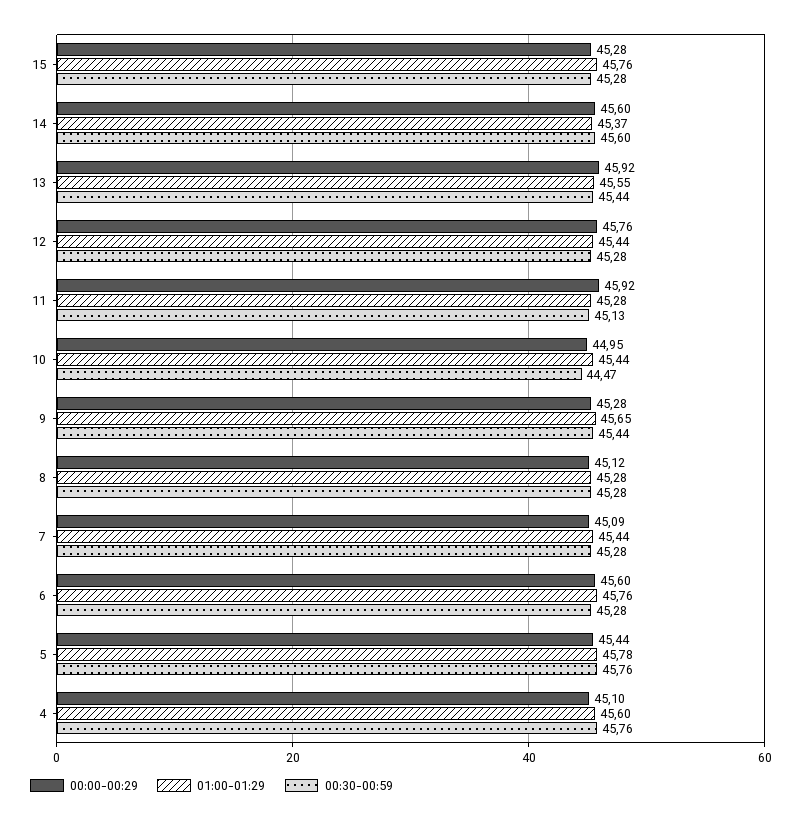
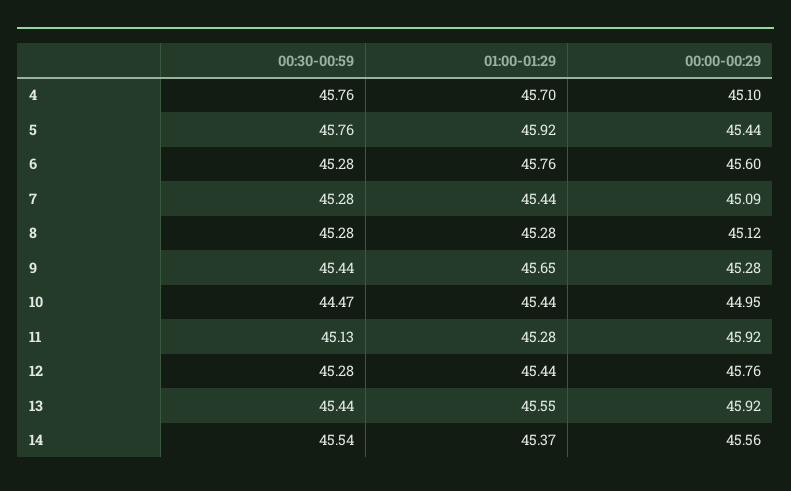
  {
    "00:00-00:29": {
-     "15": 45.28,
-     "14": 45.6,
+     "14": 45.56,
      "13": 45.92,
      "12": 45.76,
      "11": 45.92,
      "10": 44.95,
      "9": 45.28,
      "8": 45.12,
      "7": 45.09,
      "6": 45.6,
      "5": 45.44,
      "4": 45.1
    },
    "01:00-01:29": {
-     "15": 45.76,
      "14": 45.37,
      "13": 45.55,
      "12": 45.44,
      "11": 45.28,
      "10": 45.44,
      "9": 45.65,
      "8": 45.28,
      "7": 45.44,
      "6": 45.76,
-     "5": 45.78,
+     "5": 45.92,
-     "4": 45.6
+     "4": 45.7
    },
    "00:30-00:59": {
-     "15": 45.28,
-     "14": 45.6,
+     "14": 45.54,
      "13": 45.44,
      "12": 45.28,
      "11": 45.13,
      "10": 44.47,
      "9": 45.44,
      "8": 45.28,
      "7": 45.28,
      "6": 45.28,
      "5": 45.76,
      "4": 45.76
    }
  }

